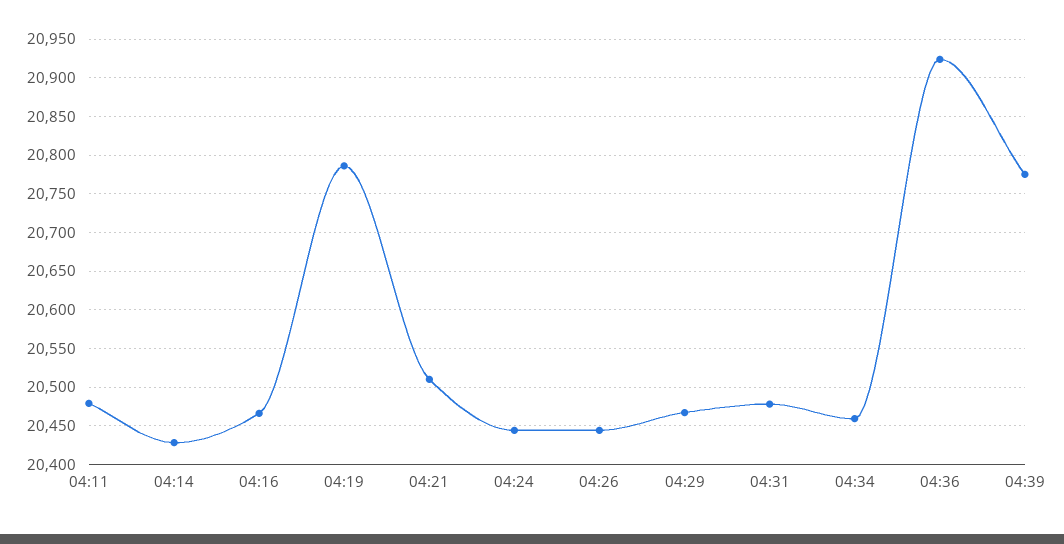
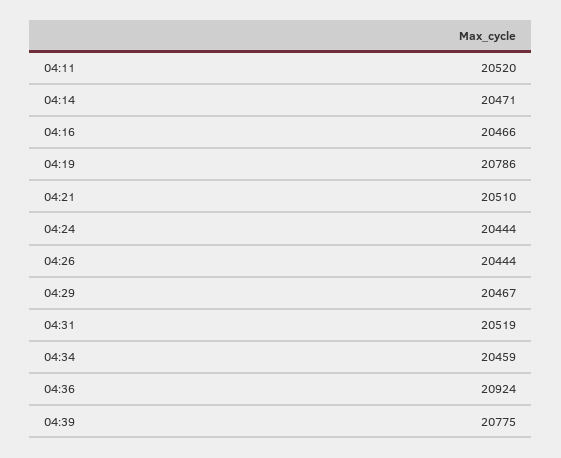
  {
-   "04:11": 20480,
+   "04:11": 20520,
-   "04:14": 20430,
+   "04:14": 20471,
    "04:16": 20466,
    "04:19": 20786,
    "04:21": 20510,
    "04:24": 20444,
    "04:26": 20444,
    "04:29": 20467,
-   "04:31": 20480,
+   "04:31": 20519,
    "04:34": 20459,
    "04:36": 20924,
    "04:39": 20775
  }

